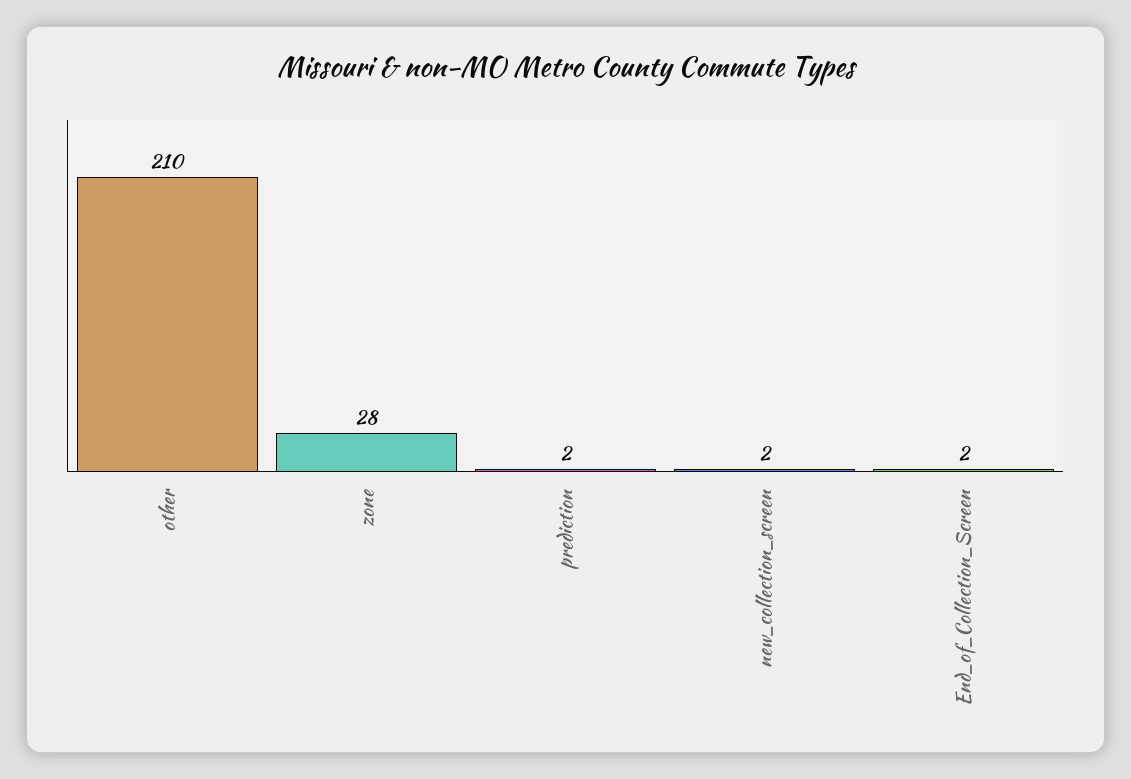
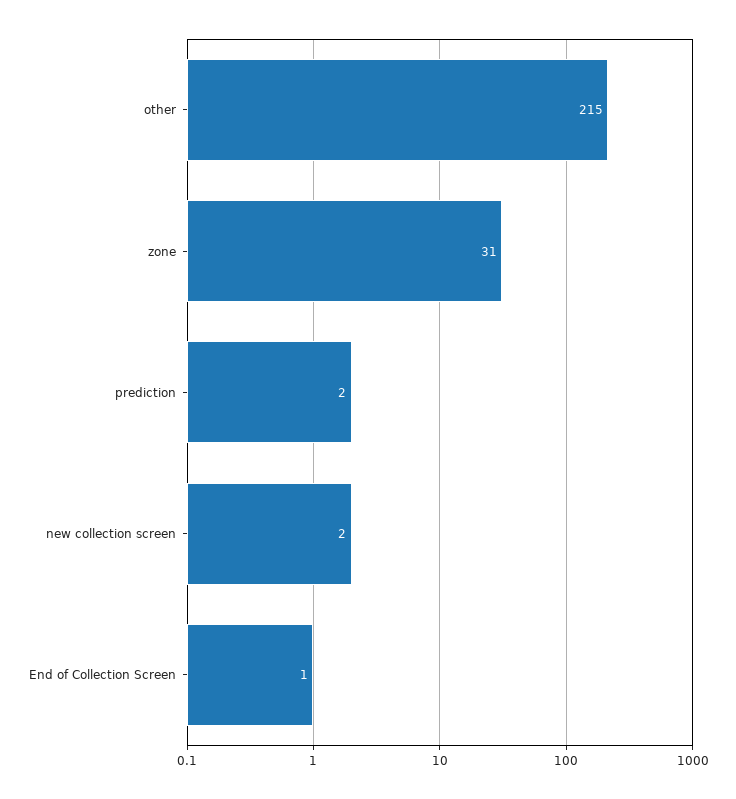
  {
-   "other": 210,
+   "other": 215,
-   "zone": 28,
+   "zone": 31,
    "prediction": 2,
    "new_collection_screen": 2,
-   "End_of_Collection_Screen": 2
+   "End_of_Collection_Screen": 1
  }

